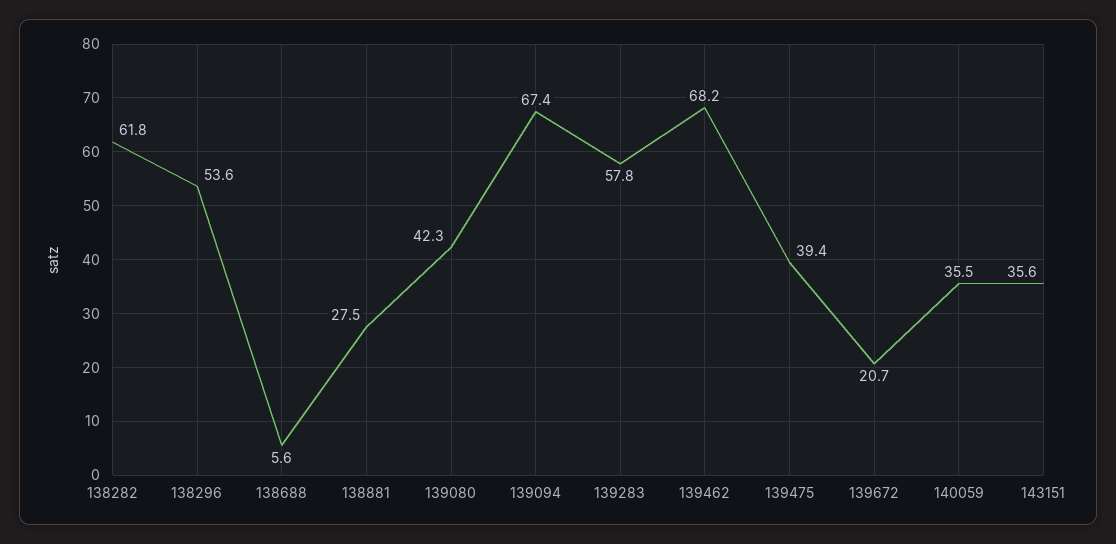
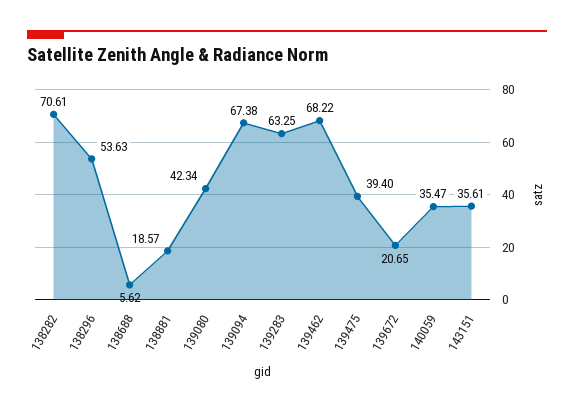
  {
-   "138282": 61.8,
+   "138282": 70.61,
    "138296": 53.63,
    "138688": 5.62,
-   "138881": 27.5,
+   "138881": 18.57,
    "139080": 42.34,
    "139094": 67.38,
-   "139283": 57.8,
+   "139283": 63.25,
    "139462": 68.22,
    "139475": 39.4,
    "139672": 20.65,
    "140059": 35.47,
    "143151": 35.61
  }

